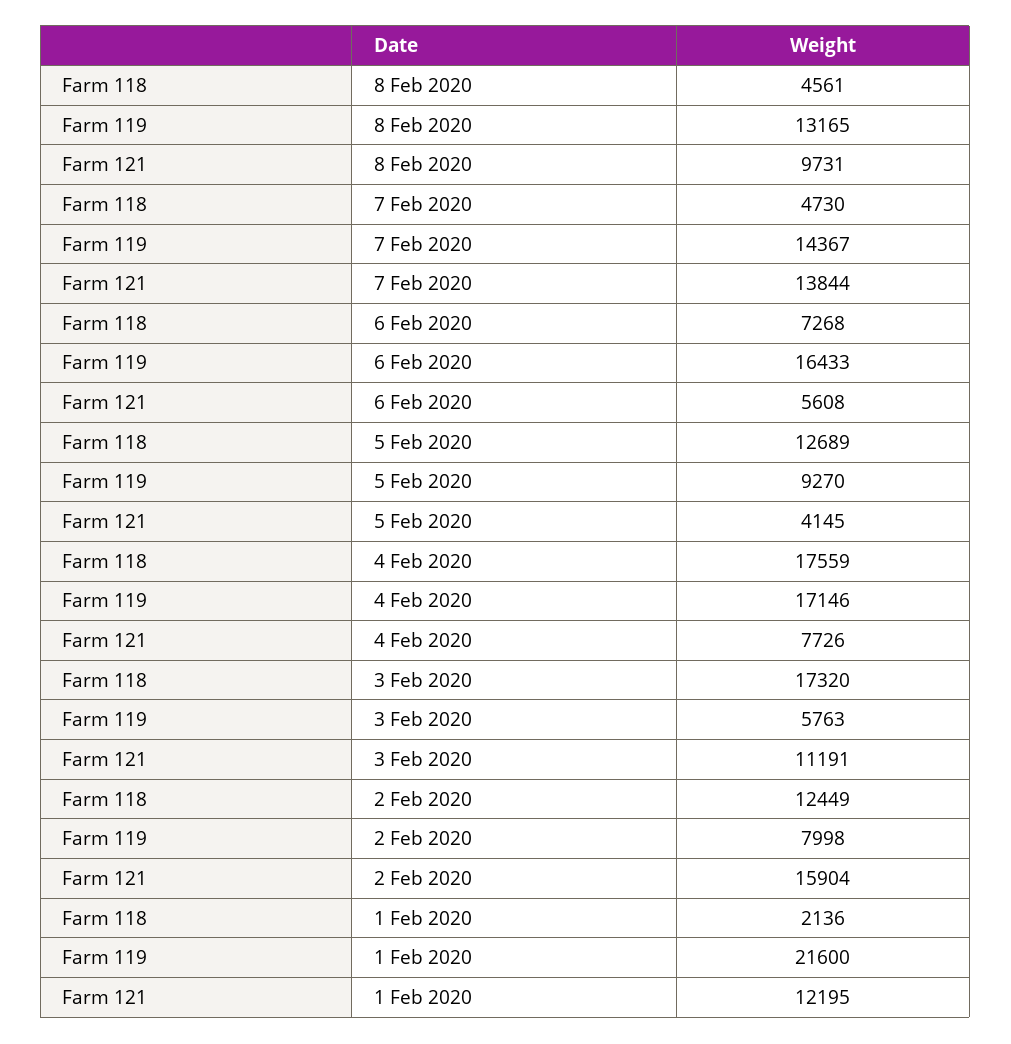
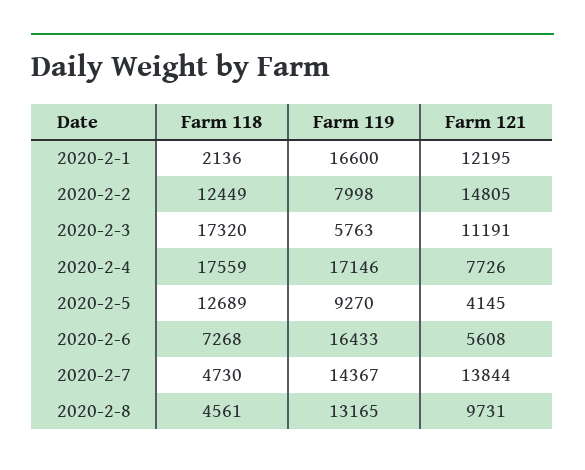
  {
    "Farm 118": {
      "8 Feb 2020": 4561,
      "7 Feb 2020": 4730,
      "6 Feb 2020": 7268,
      "5 Feb 2020": 12689,
      "4 Feb 2020": 17559,
      "3 Feb 2020": 17320,
      "2 Feb 2020": 12449,
      "1 Feb 2020": 2136
    },
    "Farm 119": {
      "8 Feb 2020": 13165,
      "7 Feb 2020": 14367,
      "6 Feb 2020": 16433,
      "5 Feb 2020": 9270,
      "4 Feb 2020": 17146,
      "3 Feb 2020": 5763,
      "2 Feb 2020": 7998,
-     "1 Feb 2020": 21600
+     "1 Feb 2020": 16600
    },
    "Farm 121": {
      "8 Feb 2020": 9731,
      "7 Feb 2020": 13844,
      "6 Feb 2020": 5608,
      "5 Feb 2020": 4145,
      "4 Feb 2020": 7726,
      "3 Feb 2020": 11191,
-     "2 Feb 2020": 15904,
+     "2 Feb 2020": 14805,
      "1 Feb 2020": 12195
    }
  }

